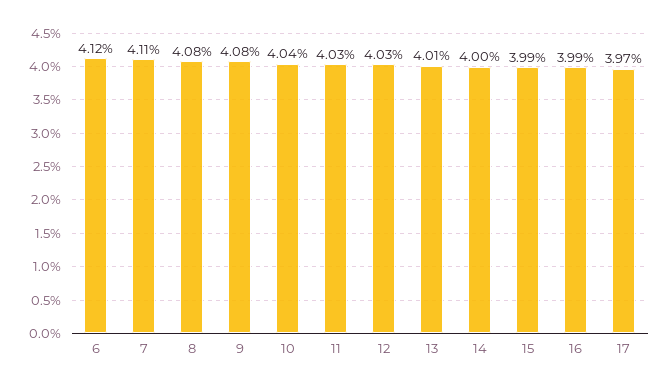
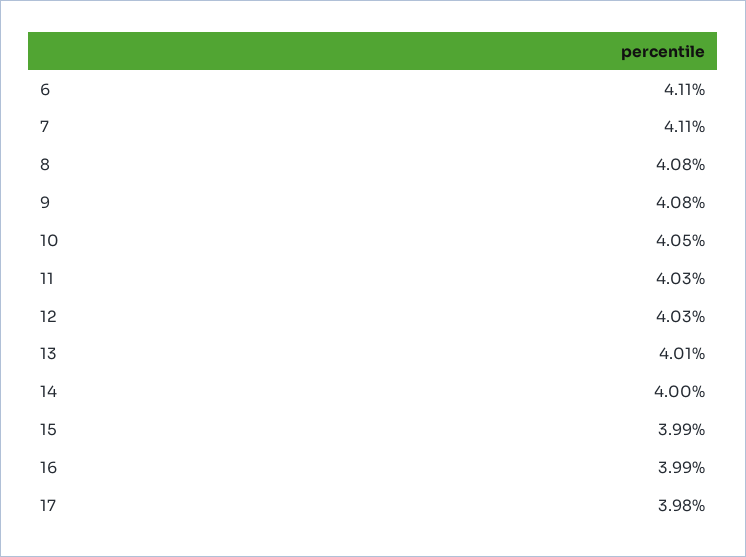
  {
-   "6": 4.12,
+   "6": 4.11,
    "7": 4.11,
    "8": 4.08,
    "9": 4.08,
-   "10": 4.04,
+   "10": 4.05,
    "11": 4.03,
    "12": 4.03,
    "13": 4.01,
    "14": 4,
    "15": 3.99,
    "16": 3.99,
-   "17": 3.97
+   "17": 3.98
  }

